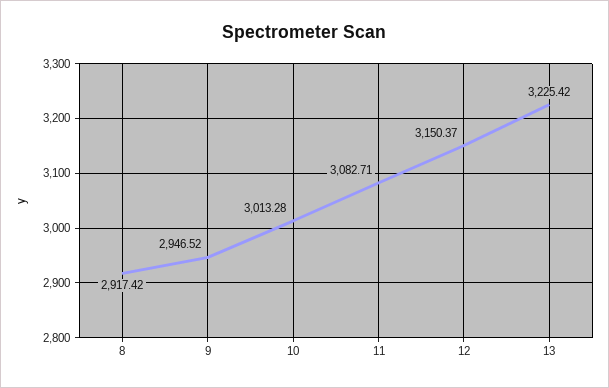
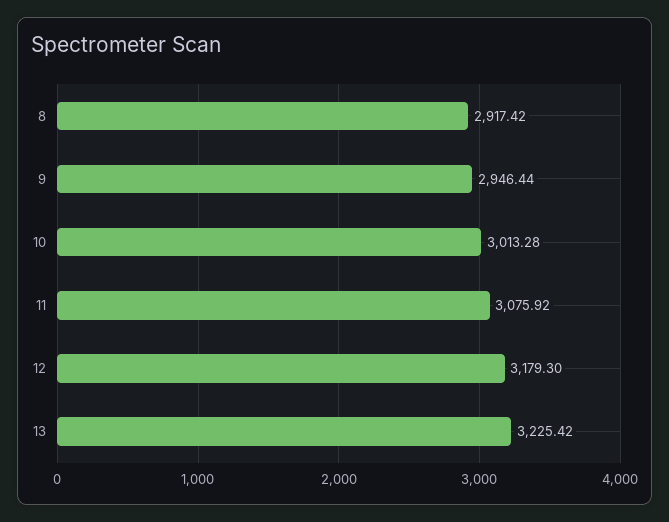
  {
    "8": 2917.42,
-   "9": 2946.52,
+   "9": 2946.44,
    "10": 3013.28,
-   "11": 3082.71,
+   "11": 3075.92,
-   "12": 3150.37,
+   "12": 3179.3,
    "13": 3225.42
  }

